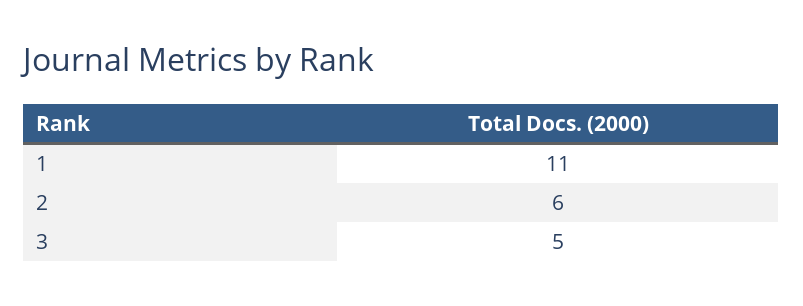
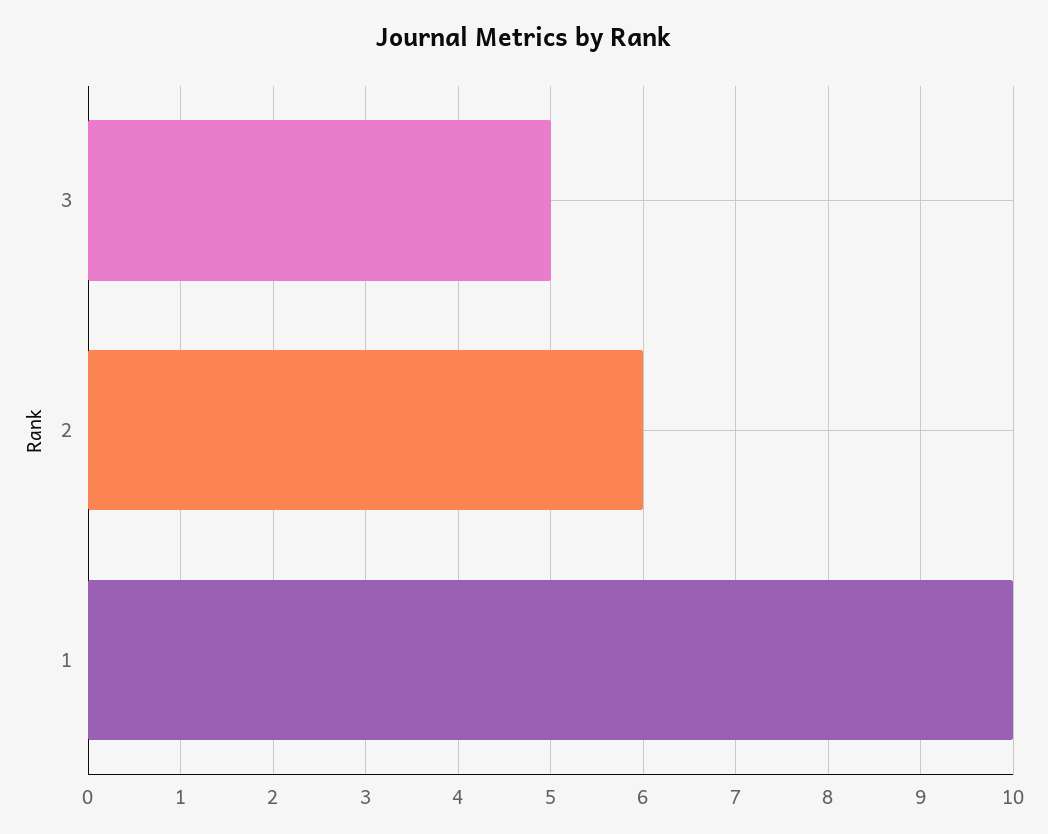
  {
-   "1": 11,
+   "1": 10,
    "2": 6,
    "3": 5
  }

